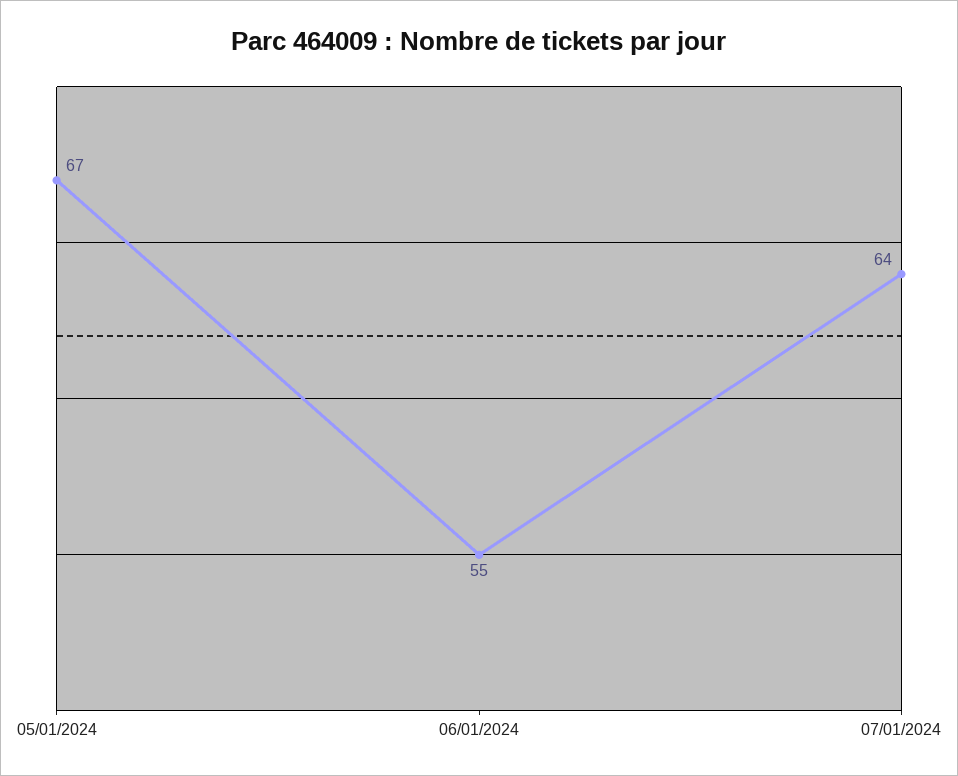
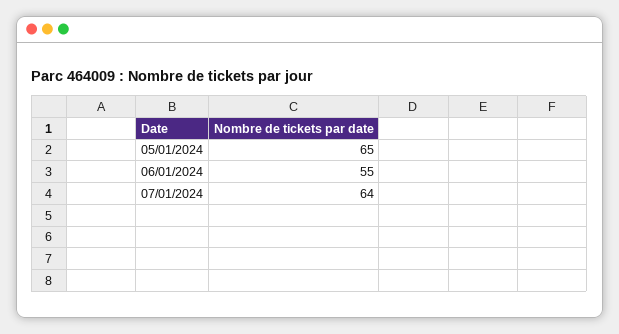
  {
-   "05/01/2024": 67,
+   "05/01/2024": 65,
    "06/01/2024": 55,
    "07/01/2024": 64
  }

